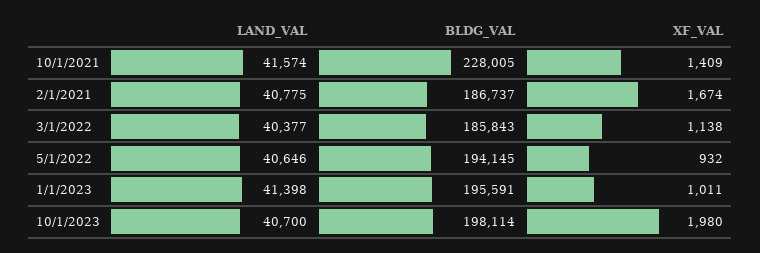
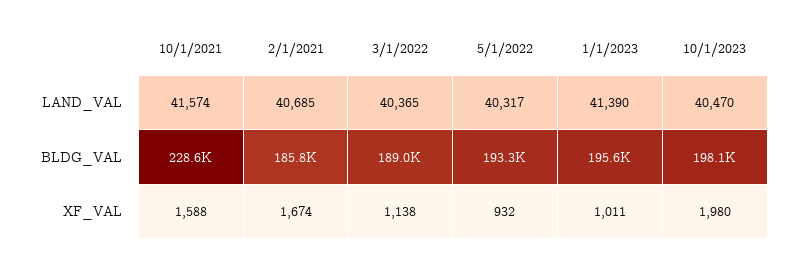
  {
    "LAND_VAL": {
      "10/1/2021": 41574,
-     "2/1/2021": 40775,
+     "2/1/2021": 40685,
-     "3/1/2022": 40377,
+     "3/1/2022": 40365,
-     "5/1/2022": 40646,
+     "5/1/2022": 40317,
-     "1/1/2023": 41398,
+     "1/1/2023": 41390,
-     "10/1/2023": 40700
+     "10/1/2023": 40470
    },
    "BLDG_VAL": {
-     "10/1/2021": 228005,
+     "10/1/2021": 228600,
-     "2/1/2021": 186737,
+     "2/1/2021": 185800,
-     "3/1/2022": 185843,
+     "3/1/2022": 189000,
-     "5/1/2022": 194145,
+     "5/1/2022": 193300,
      "1/1/2023": 195591,
      "10/1/2023": 198114
    },
    "XF_VAL": {
-     "10/1/2021": 1409,
+     "10/1/2021": 1588,
      "2/1/2021": 1674,
      "3/1/2022": 1138,
      "5/1/2022": 932,
      "1/1/2023": 1011,
      "10/1/2023": 1980
    }
  }

